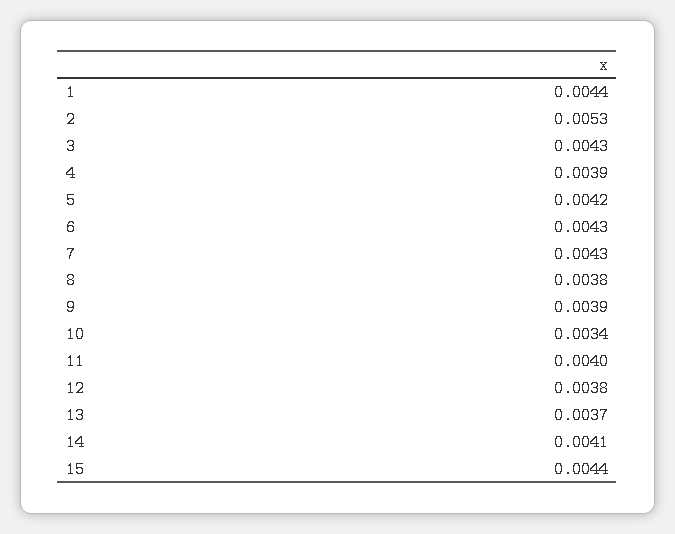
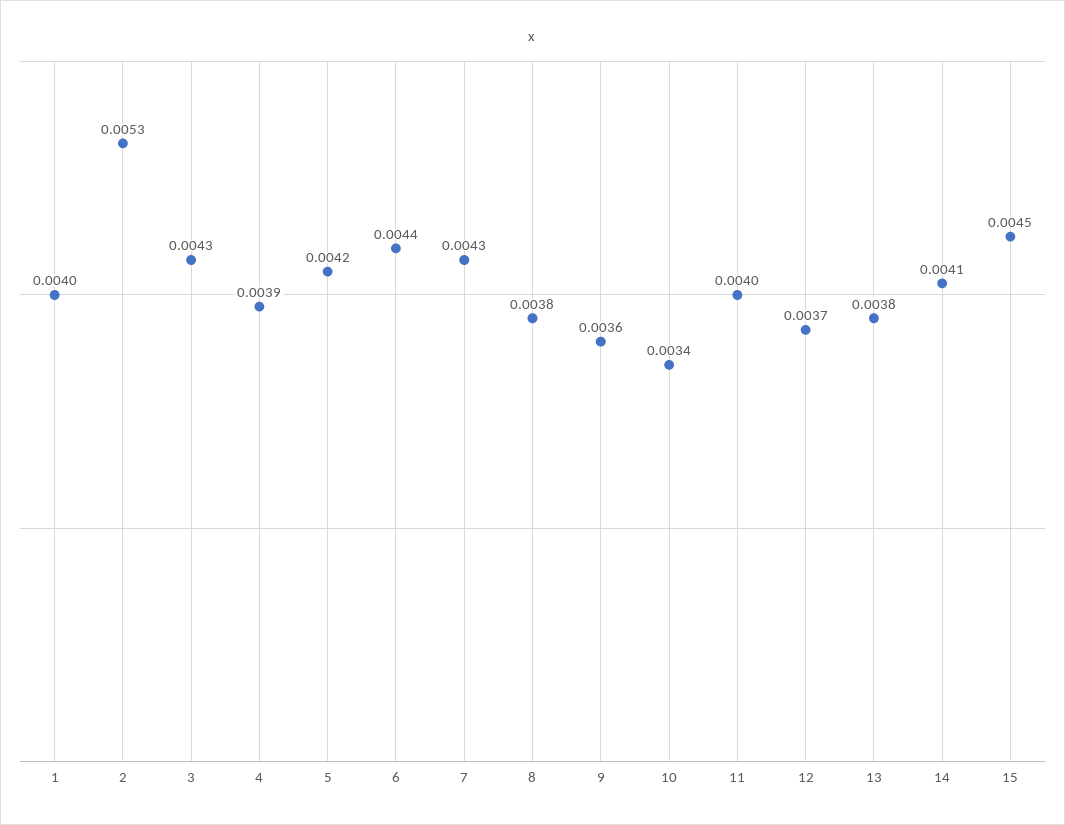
  {
-   "1": 0.0044,
+   "1": 0.004,
    "2": 0.0053,
    "3": 0.0043,
    "4": 0.0039,
    "5": 0.0042,
-   "6": 0.0043,
+   "6": 0.0044,
    "7": 0.0043,
    "8": 0.0038,
-   "9": 0.0039,
+   "9": 0.0036,
    "10": 0.0034,
    "11": 0.004,
-   "12": 0.0038,
+   "12": 0.0037,
-   "13": 0.0037,
+   "13": 0.0038,
    "14": 0.0041,
-   "15": 0.0044
+   "15": 0.0045
  }

